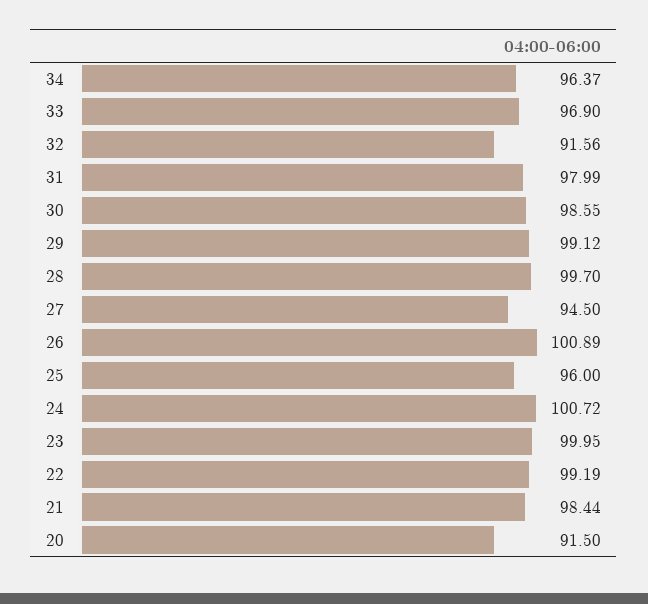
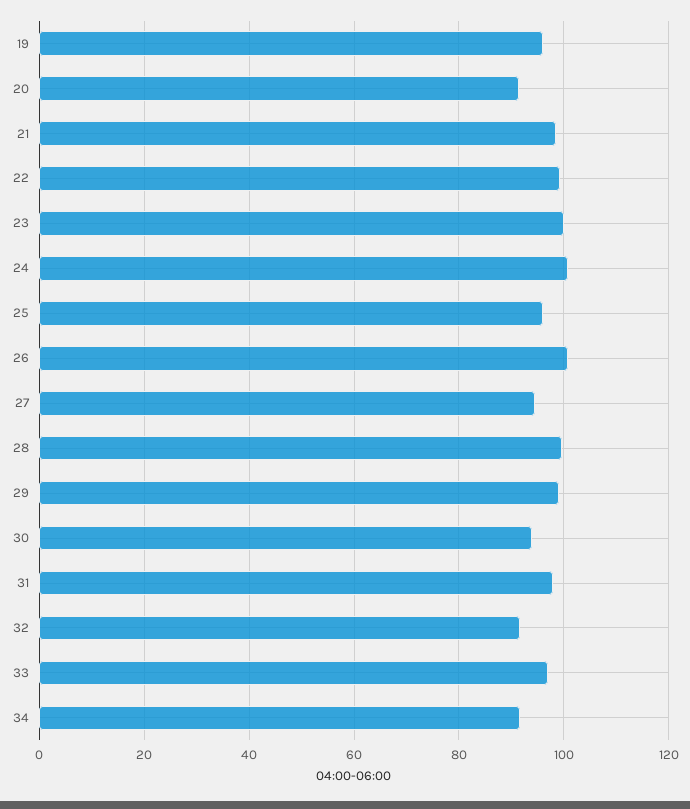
  {
-   "34": 96.37,
+   "34": 92,
    "33": 96.9,
    "32": 91.56,
    "31": 97.99,
-   "30": 98.55,
+   "30": 94,
    "29": 99.12,
    "28": 99.7,
    "27": 94.5,
    "26": 100.89,
    "25": 96,
    "24": 100.72,
    "23": 99.95,
    "22": 99.19,
    "21": 98.44,
-   "20": 91.5
+   "20": 91.5,
+   "19": 96
  }

